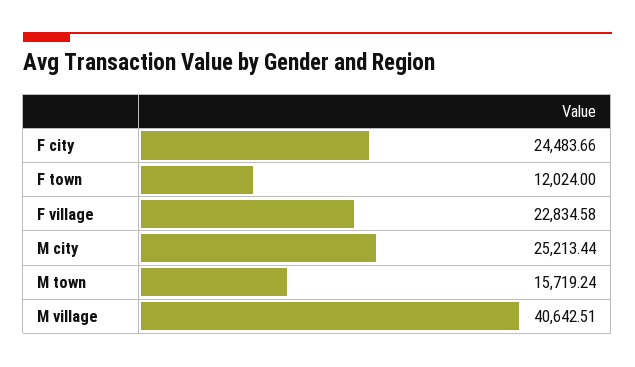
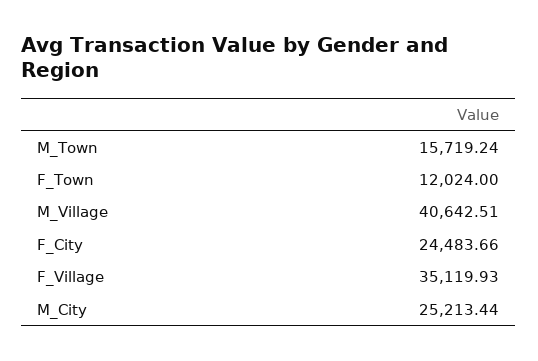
  {
    "F city": 24483.66,
    "F town": 12024,
-   "F village": 22834.58,
+   "F village": 35119.93,
    "M city": 25213.44,
    "M town": 15719.24,
    "M village": 40642.51
  }

